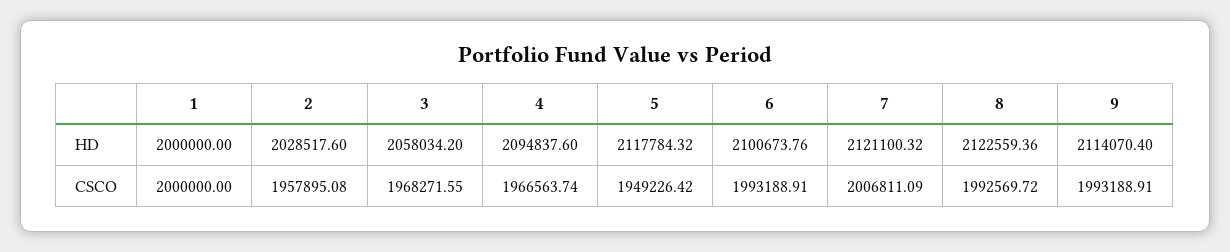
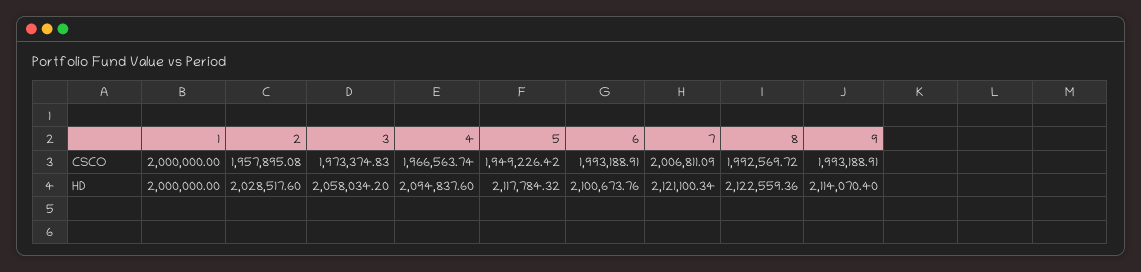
  {
    "1": {
      "HD": 2000000,
      "CSCO": 2000000
    },
    "2": {
      "HD": 2028517.6,
      "CSCO": 1957895.08
    },
    "3": {
      "HD": 2058034.2,
-     "CSCO": 1968271.55
+     "CSCO": 1973374.83
    },
    "4": {
      "HD": 2094837.6,
      "CSCO": 1966563.74
    },
    "5": {
      "HD": 2117784.32,
      "CSCO": 1949226.42
    },
    "6": {
      "HD": 2100673.76,
      "CSCO": 1993188.91
    },
    "7": {
-     "HD": 2121100.32,
+     "HD": 2121100.34,
      "CSCO": 2006811.09
    },
    "8": {
      "HD": 2122559.36,
      "CSCO": 1992569.72
    },
    "9": {
      "HD": 2114070.4,
      "CSCO": 1993188.91
    }
  }

